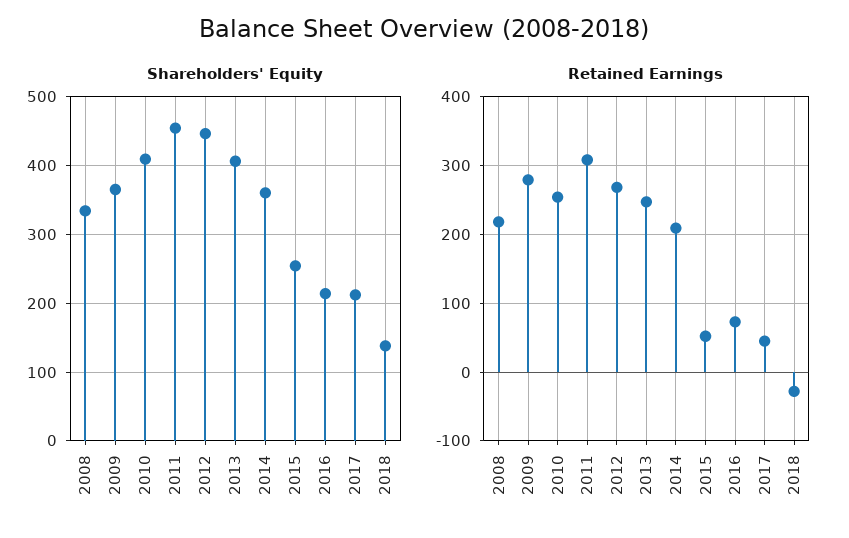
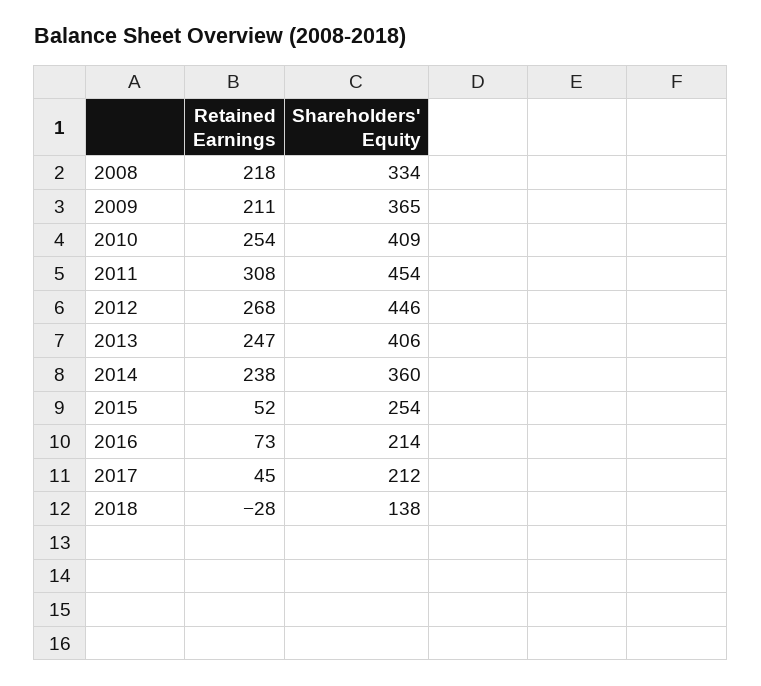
  {
    "Shareholders' Equity": {
      "2008": 334,
      "2009": 365,
      "2010": 409,
      "2011": 454,
      "2012": 446,
      "2013": 406,
      "2014": 360,
      "2015": 254,
      "2016": 214,
      "2017": 212,
      "2018": 138
    },
    "Retained Earnings": {
      "2008": 218,
-     "2009": 280,
+     "2009": 211,
      "2010": 254,
      "2011": 308,
      "2012": 268,
      "2013": 247,
-     "2014": 210,
+     "2014": 238,
      "2015": 52,
      "2016": 73,
      "2017": 45,
      "2018": -28
    }
  }

